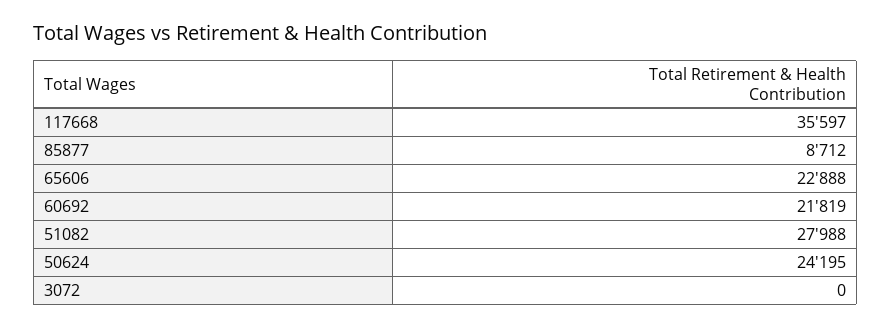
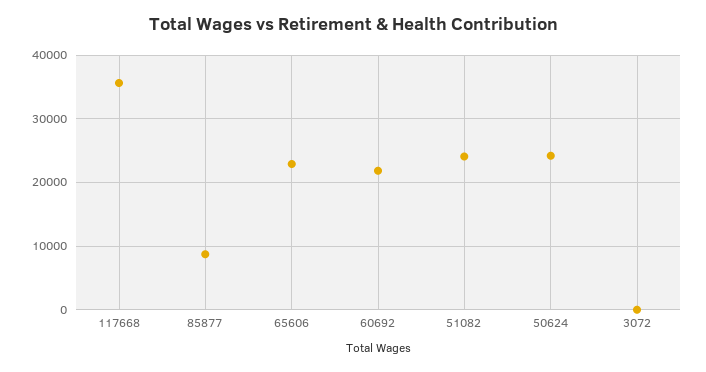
  {
    "117668": 35597,
    "85877": 8712,
    "65606": 22888,
    "60692": 21819,
-   "51082": 27988,
+   "51082": 24000,
    "50624": 24195,
    "3072": 0
  }

